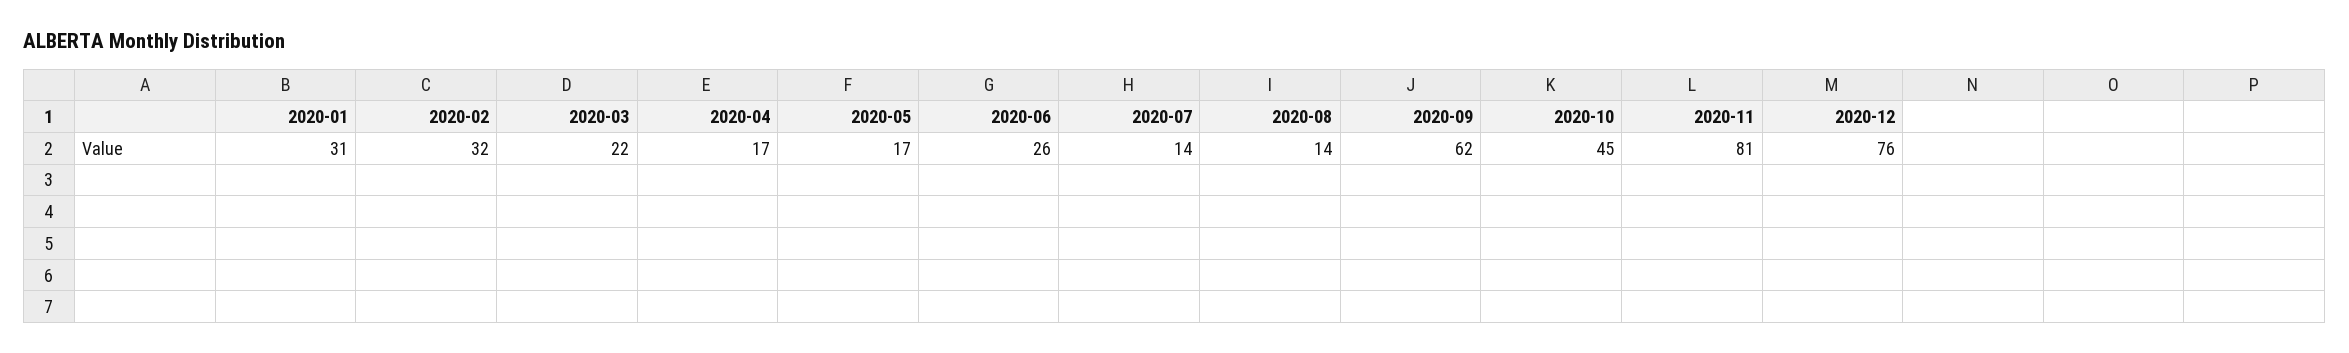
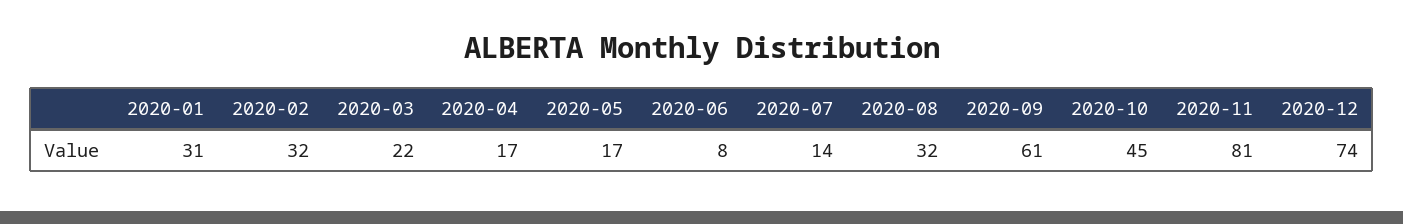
  {
    "2020-01": 31,
    "2020-02": 32,
    "2020-03": 22,
    "2020-04": 17,
    "2020-05": 17,
-   "2020-06": 26,
+   "2020-06": 8,
    "2020-07": 14,
-   "2020-08": 14,
+   "2020-08": 32,
-   "2020-09": 62,
+   "2020-09": 61,
    "2020-10": 45,
    "2020-11": 81,
-   "2020-12": 76
+   "2020-12": 74
  }

